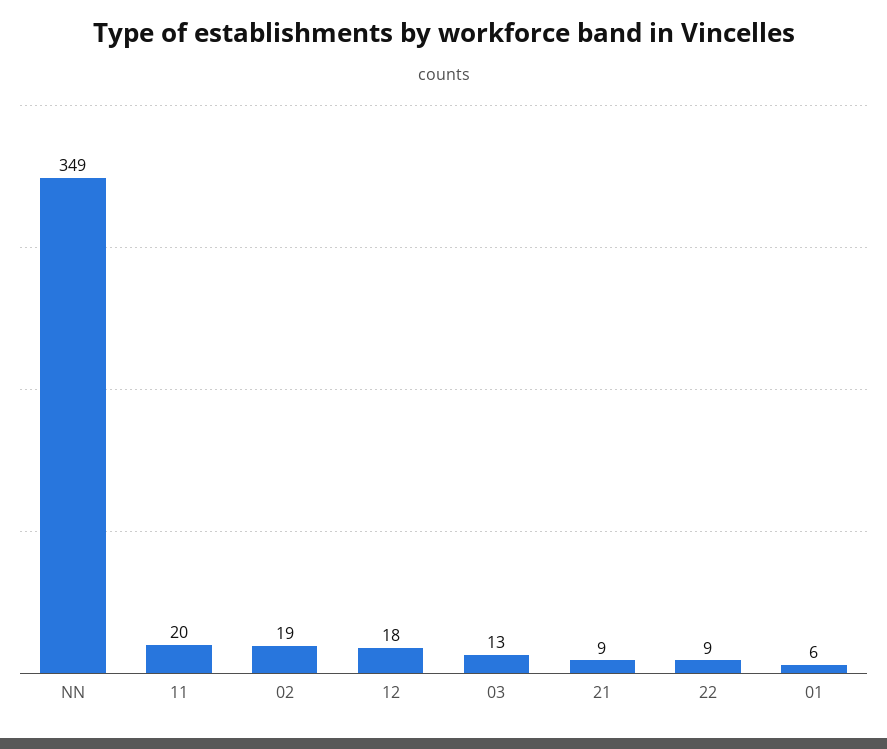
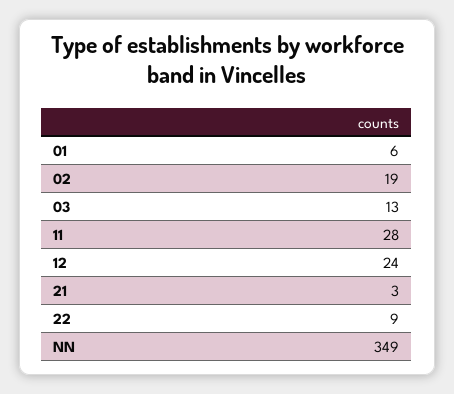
  {
    "NN": 349,
-   "11": 20,
+   "11": 28,
    "02": 19,
-   "12": 18,
+   "12": 24,
    "03": 13,
-   "21": 9,
+   "21": 3,
    "22": 9,
    "01": 6
  }

